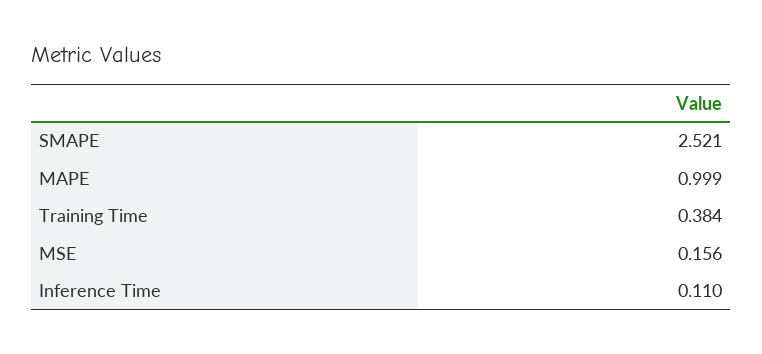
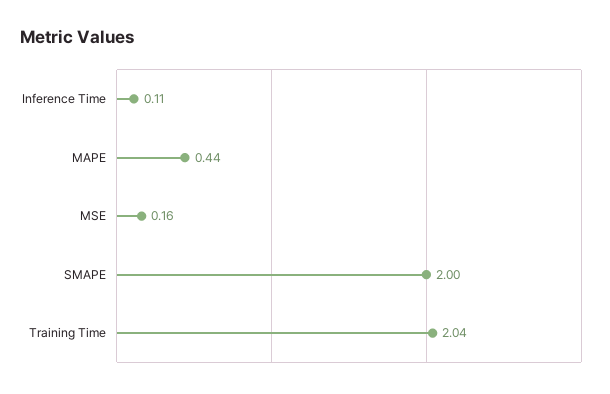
  {
-   "SMAPE": 2.521,
+   "SMAPE": 2,
-   "MAPE": 0.999,
+   "MAPE": 0.44,
-   "Training Time": 0.384,
+   "Training Time": 2.04,
    "MSE": 0.156,
    "Inference Time": 0.11
  }

